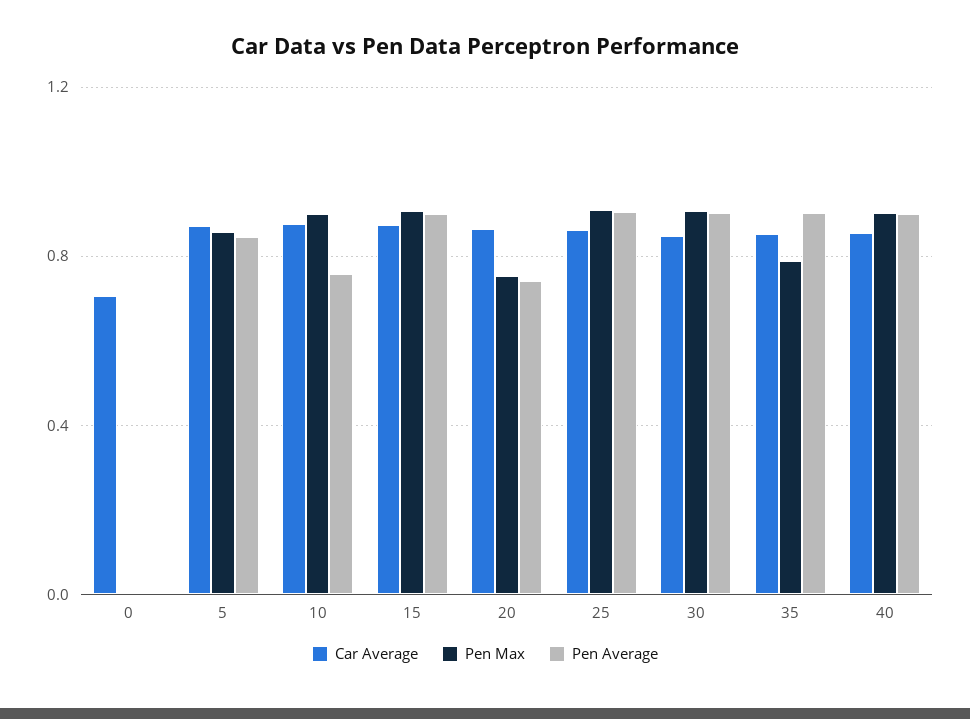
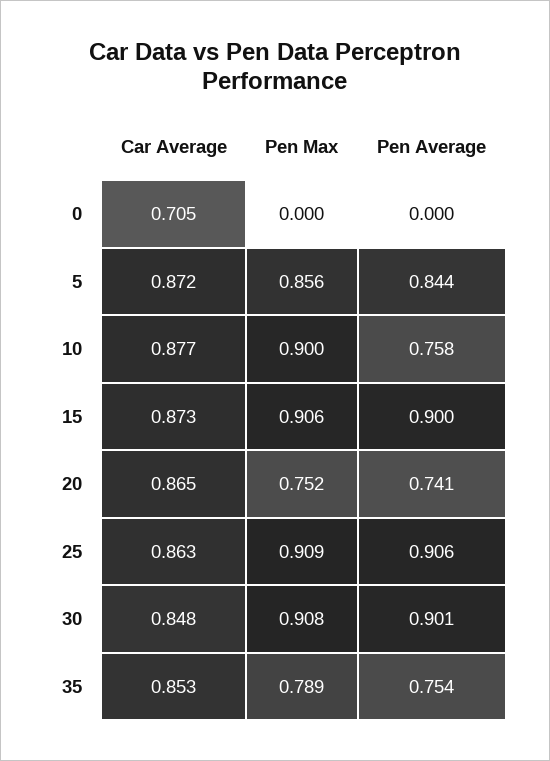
  {
    "Car Average": {
      "0": 0.705,
      "5": 0.872,
      "10": 0.877,
      "15": 0.873,
      "20": 0.865,
      "25": 0.863,
      "30": 0.848,
-     "35": 0.853,
+     "35": 0.853
-     "40": 0.85
    },
    "Pen Max": {
      "0": 0,
      "5": 0.856,
      "10": 0.9,
      "15": 0.906,
      "20": 0.752,
      "25": 0.909,
      "30": 0.908,
-     "35": 0.789,
+     "35": 0.789
-     "40": 0.9
    },
    "Pen Average": {
      "0": 0,
      "5": 0.844,
      "10": 0.758,
      "15": 0.9,
      "20": 0.741,
      "25": 0.906,
      "30": 0.901,
-     "35": 0.9,
+     "35": 0.754
-     "40": 0.9
    }
  }

